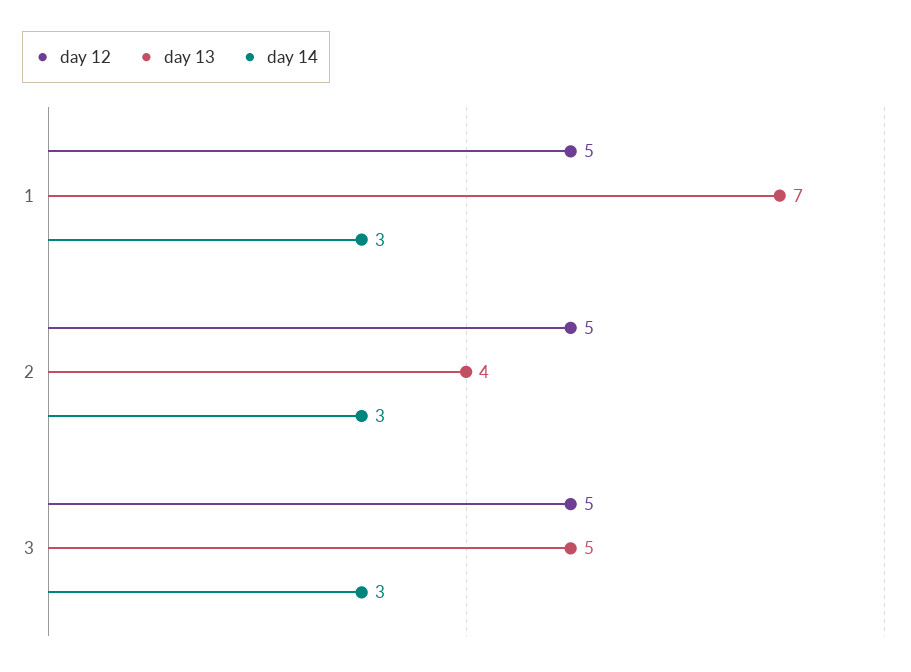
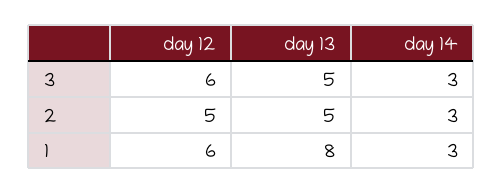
  {
    "day 12": {
-     "1": 5,
+     "1": 6,
      "2": 5,
-     "3": 5
+     "3": 6
    },
    "day 13": {
-     "1": 7,
+     "1": 8,
-     "2": 4,
+     "2": 5,
      "3": 5
    },
    "day 14": {
      "1": 3,
      "2": 3,
      "3": 3
    }
  }

